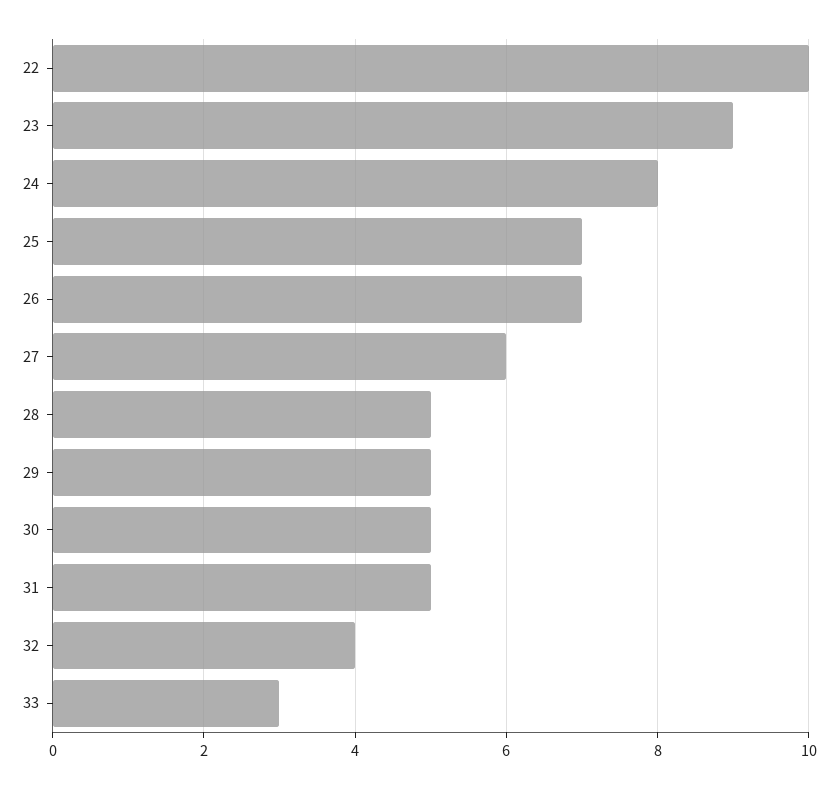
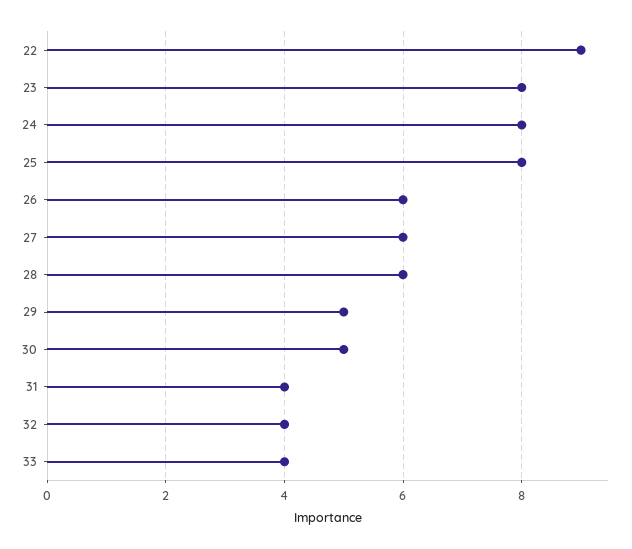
  {
-   "22": 10,
+   "22": 9,
-   "23": 9,
+   "23": 8,
    "24": 8,
-   "25": 7,
+   "25": 8,
-   "26": 7,
+   "26": 6,
    "27": 6,
-   "28": 5,
+   "28": 6,
    "29": 5,
    "30": 5,
-   "31": 5,
+   "31": 4,
    "32": 4,
-   "33": 3
+   "33": 4
  }

